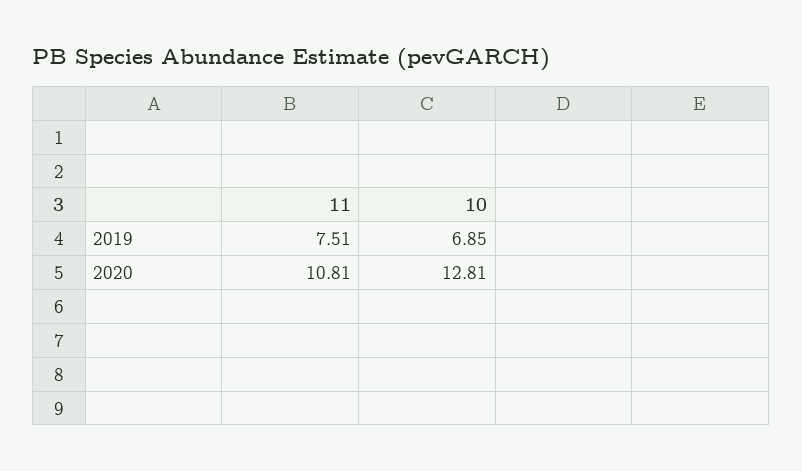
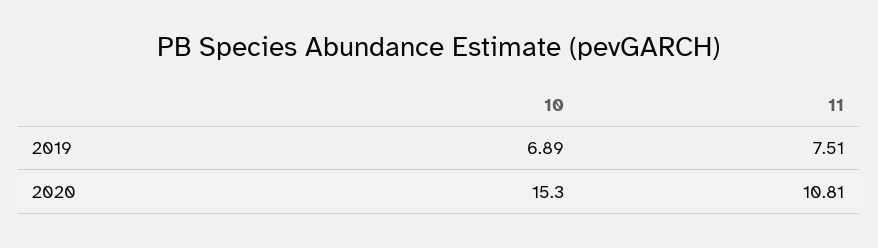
  {
    "11": {
      "2019": 7.51,
      "2020": 10.81
    },
    "10": {
-     "2019": 6.85,
+     "2019": 6.89,
-     "2020": 12.81
+     "2020": 15.3
    }
  }

